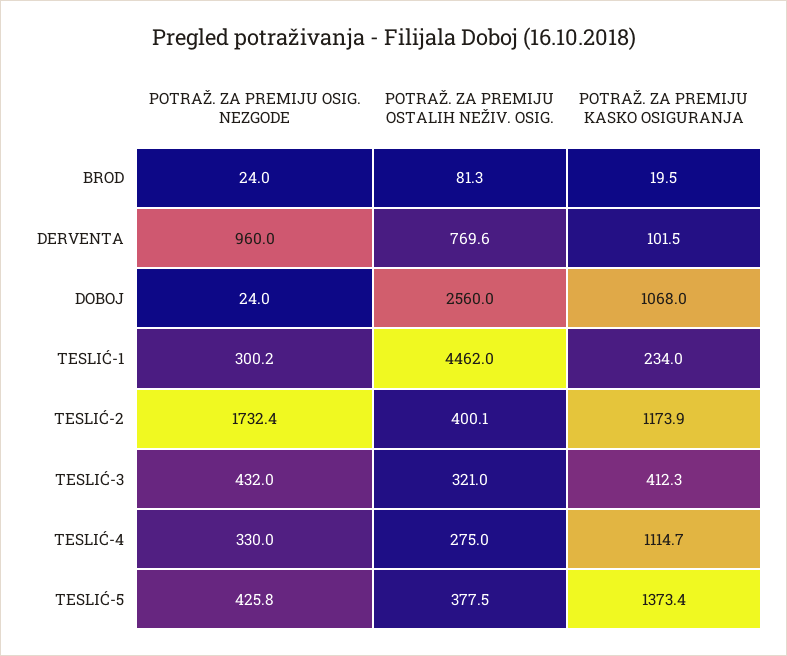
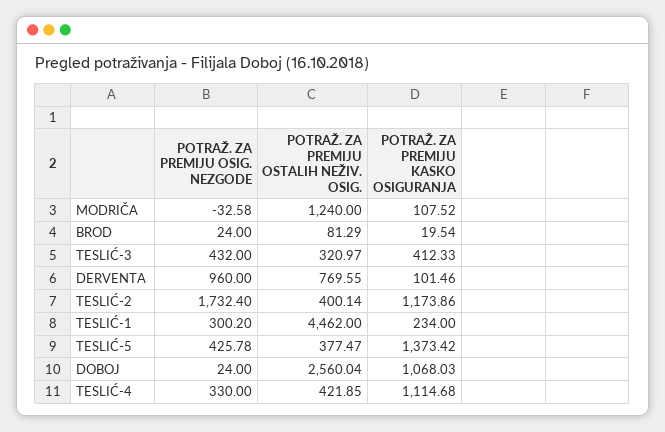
  {
    "POTRAŽ. ZA PREMIJU OSIG. NEZGODE": {
      "BROD": 24,
      "DERVENTA": 960,
      "DOBOJ": 24,
      "TESLIĆ-1": 300.2,
      "TESLIĆ-2": 1732.4,
      "TESLIĆ-3": 432,
      "TESLIĆ-4": 330,
-     "TESLIĆ-5": 425.78
+     "TESLIĆ-5": 425.78,
+     "MODRIČA": -32.58
    },
    "POTRAŽ. ZA PREMIJU OSTALIH NEŽIV. OSIG.": {
      "BROD": 81.29,
      "DERVENTA": 769.55,
      "DOBOJ": 2560.04,
      "TESLIĆ-1": 4462,
      "TESLIĆ-2": 400.14,
      "TESLIĆ-3": 320.97,
-     "TESLIĆ-4": 275,
+     "TESLIĆ-4": 421.85,
-     "TESLIĆ-5": 377.47
+     "TESLIĆ-5": 377.47,
+     "MODRIČA": 1240
    },
    "POTRAŽ. ZA PREMIJU KASKO OSIGURANJA": {
      "BROD": 19.54,
      "DERVENTA": 101.46,
      "DOBOJ": 1068.03,
      "TESLIĆ-1": 234,
      "TESLIĆ-2": 1173.86,
      "TESLIĆ-3": 412.33,
      "TESLIĆ-4": 1114.68,
-     "TESLIĆ-5": 1373.42
+     "TESLIĆ-5": 1373.42,
+     "MODRIČA": 107.52
    }
  }

